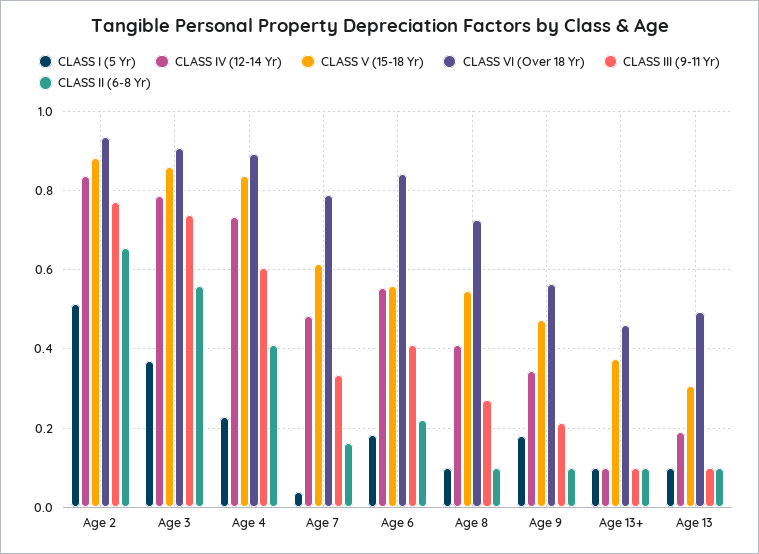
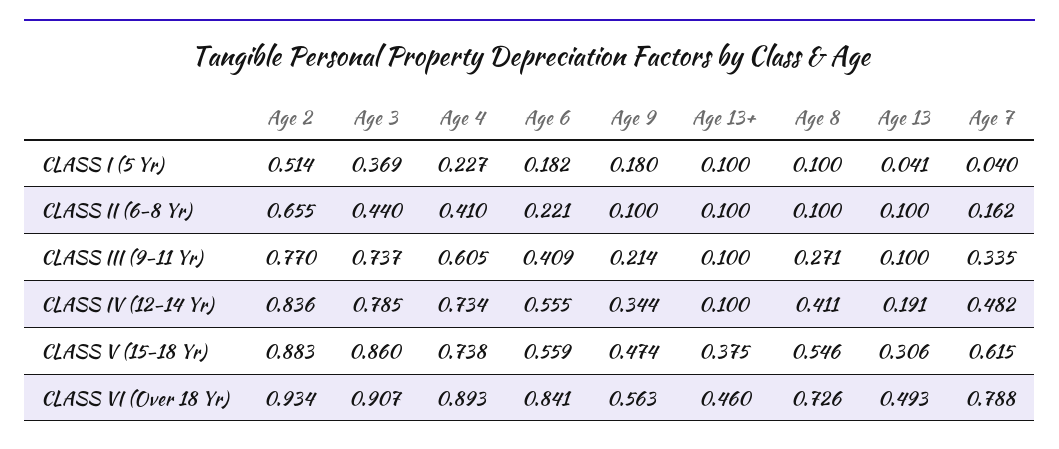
  {
    "CLASS I (5 Yr)": {
      "Age 2": 0.514,
      "Age 3": 0.369,
      "Age 4": 0.227,
      "Age 7": 0.04,
      "Age 6": 0.182,
      "Age 8": 0.1,
      "Age 9": 0.18,
      "Age 13+": 0.1,
-     "Age 13": 0.1
+     "Age 13": 0.041
    },
    "CLASS IV (12-14 Yr)": {
      "Age 2": 0.836,
      "Age 3": 0.785,
      "Age 4": 0.734,
      "Age 7": 0.482,
      "Age 6": 0.555,
      "Age 8": 0.411,
      "Age 9": 0.344,
      "Age 13+": 0.1,
      "Age 13": 0.191
    },
    "CLASS V (15-18 Yr)": {
      "Age 2": 0.883,
      "Age 3": 0.86,
-     "Age 4": 0.84,
+     "Age 4": 0.738,
      "Age 7": 0.615,
      "Age 6": 0.559,
      "Age 8": 0.546,
      "Age 9": 0.474,
      "Age 13+": 0.375,
      "Age 13": 0.306
    },
    "CLASS VI (Over 18 Yr)": {
      "Age 2": 0.934,
      "Age 3": 0.907,
      "Age 4": 0.893,
      "Age 7": 0.788,
      "Age 6": 0.841,
      "Age 8": 0.726,
      "Age 9": 0.563,
      "Age 13+": 0.46,
      "Age 13": 0.493
    },
    "CLASS III (9-11 Yr)": {
      "Age 2": 0.77,
      "Age 3": 0.737,
      "Age 4": 0.605,
      "Age 7": 0.335,
      "Age 6": 0.409,
      "Age 8": 0.271,
      "Age 9": 0.214,
      "Age 13+": 0.1,
      "Age 13": 0.1
    },
    "CLASS II (6-8 Yr)": {
      "Age 2": 0.655,
-     "Age 3": 0.56,
+     "Age 3": 0.44,
      "Age 4": 0.41,
      "Age 7": 0.162,
      "Age 6": 0.221,
      "Age 8": 0.1,
      "Age 9": 0.1,
      "Age 13+": 0.1,
      "Age 13": 0.1
    }
  }

